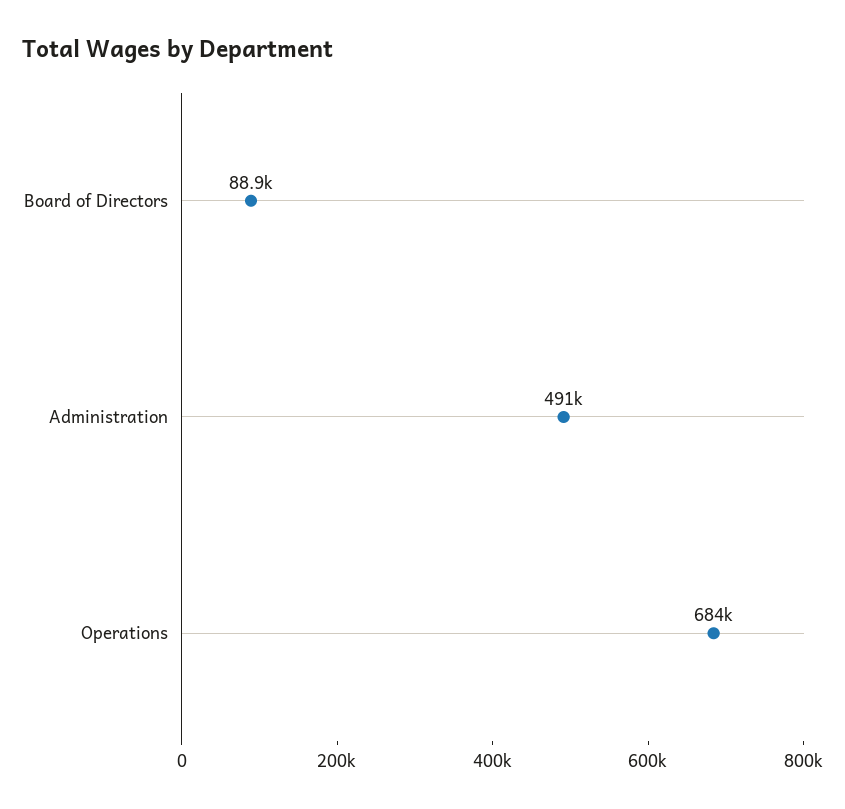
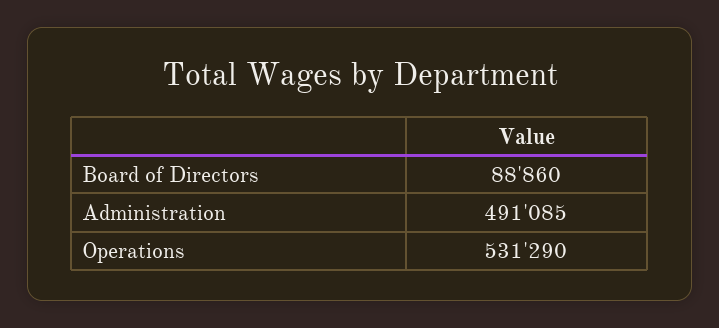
  {
    "Board of Directors": 88860,
    "Administration": 491085,
-   "Operations": 684000
+   "Operations": 531290
  }

